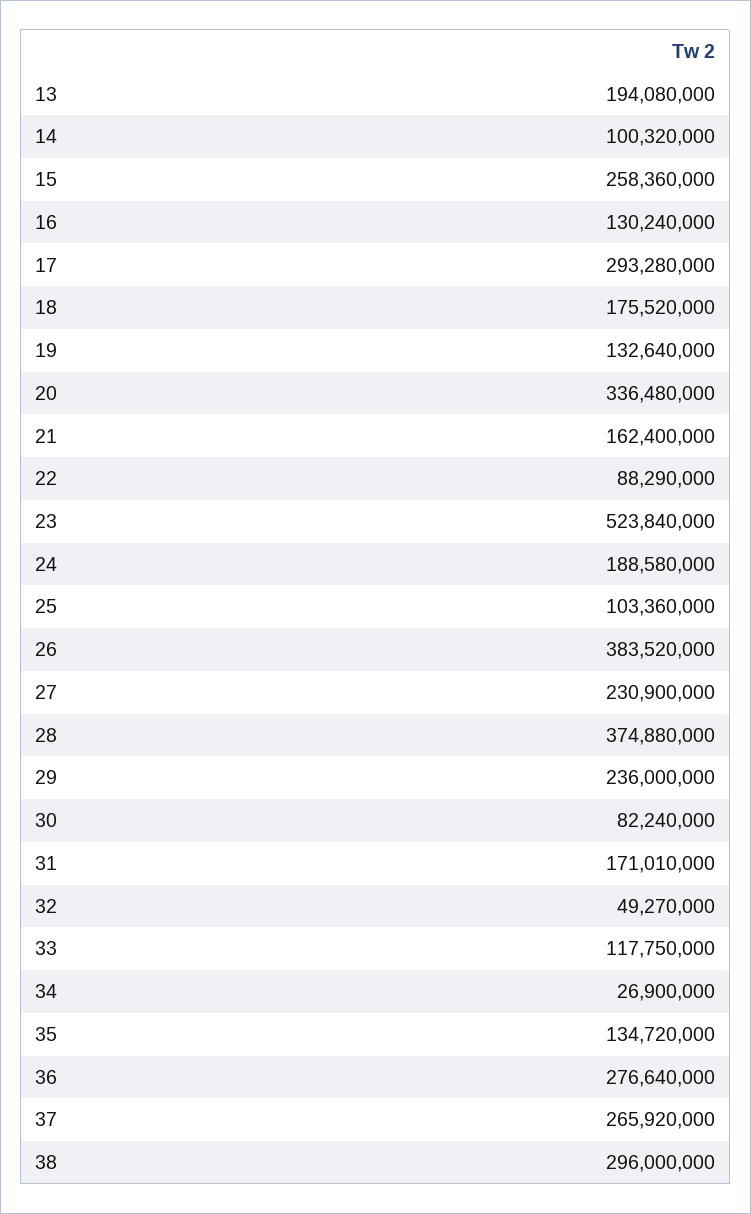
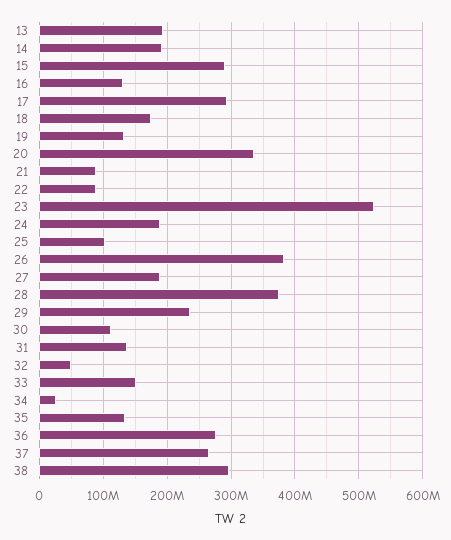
  {
    "13": 194080000,
-   "14": 100320000,
+   "14": 190000000,
-   "15": 258360000,
+   "15": 290000000,
    "16": 130240000,
    "17": 293280000,
    "18": 175520000,
    "19": 132640000,
    "20": 336480000,
-   "21": 162400000,
+   "21": 90000000,
    "22": 88290000,
    "23": 523840000,
    "24": 188580000,
    "25": 103360000,
    "26": 383520000,
-   "27": 230900000,
+   "27": 190000000,
    "28": 374880000,
    "29": 236000000,
-   "30": 82240000,
+   "30": 110000000,
-   "31": 171010000,
+   "31": 140000000,
    "32": 49270000,
-   "33": 117750000,
+   "33": 150000000,
    "34": 26900000,
    "35": 134720000,
    "36": 276640000,
    "37": 265920000,
    "38": 296000000
  }

